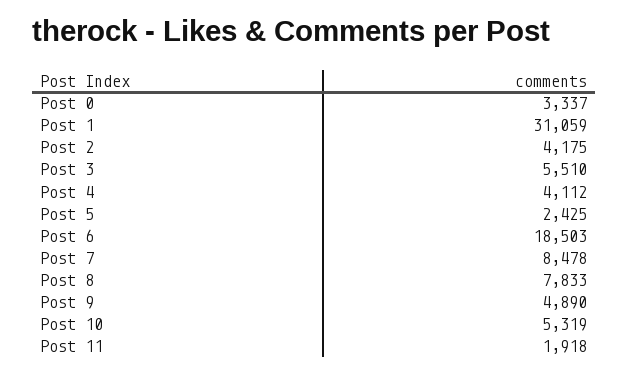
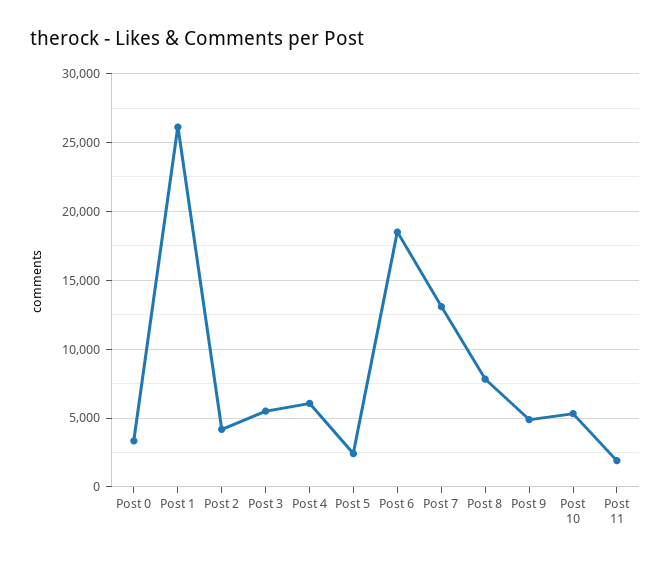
  {
    "Post 0": 3337,
-   "Post 1": 31059,
+   "Post 1": 26000,
    "Post 2": 4175,
    "Post 3": 5510,
-   "Post 4": 4112,
+   "Post 4": 6000,
    "Post 5": 2425,
    "Post 6": 18503,
-   "Post 7": 8478,
+   "Post 7": 13000,
    "Post 8": 7833,
    "Post 9": 4890,
    "Post 10": 5319,
    "Post 11": 1918
  }

